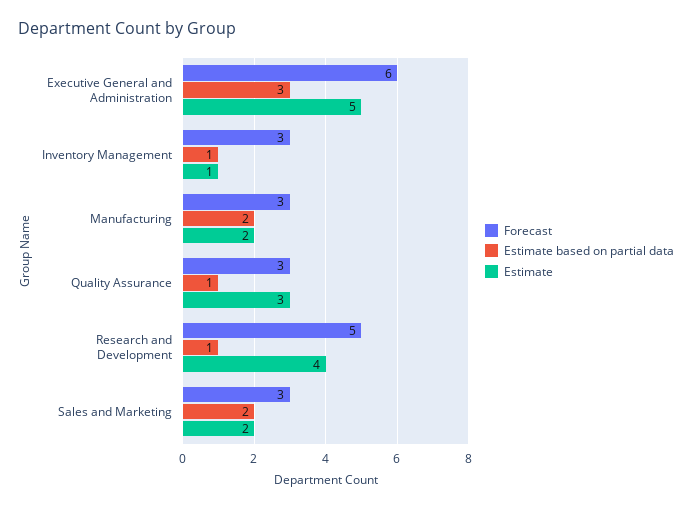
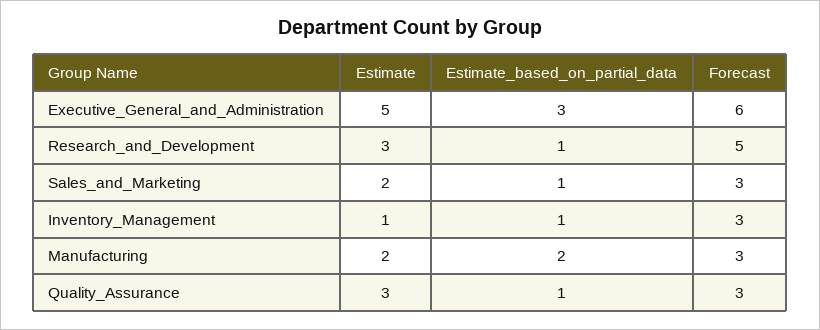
  {
    "Forecast": {
      "Executive General and Administration": 6,
      "Inventory Management": 3,
      "Manufacturing": 3,
      "Quality Assurance": 3,
      "Research and Development": 5,
      "Sales and Marketing": 3
    },
    "Estimate based on partial data": {
      "Executive General and Administration": 3,
      "Inventory Management": 1,
      "Manufacturing": 2,
      "Quality Assurance": 1,
      "Research and Development": 1,
-     "Sales and Marketing": 2
+     "Sales and Marketing": 1
    },
    "Estimate": {
      "Executive General and Administration": 5,
      "Inventory Management": 1,
      "Manufacturing": 2,
      "Quality Assurance": 3,
-     "Research and Development": 4,
+     "Research and Development": 3,
      "Sales and Marketing": 2
    }
  }

